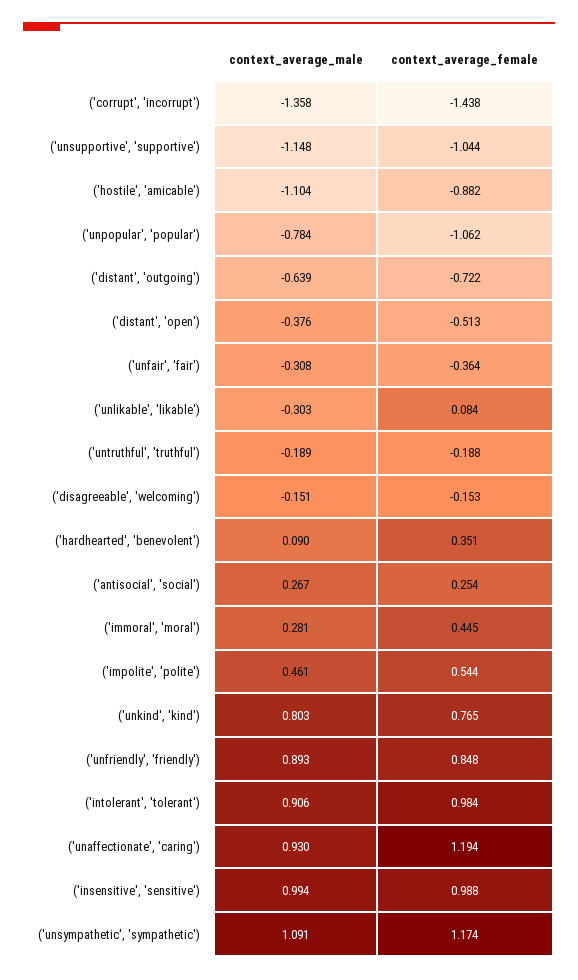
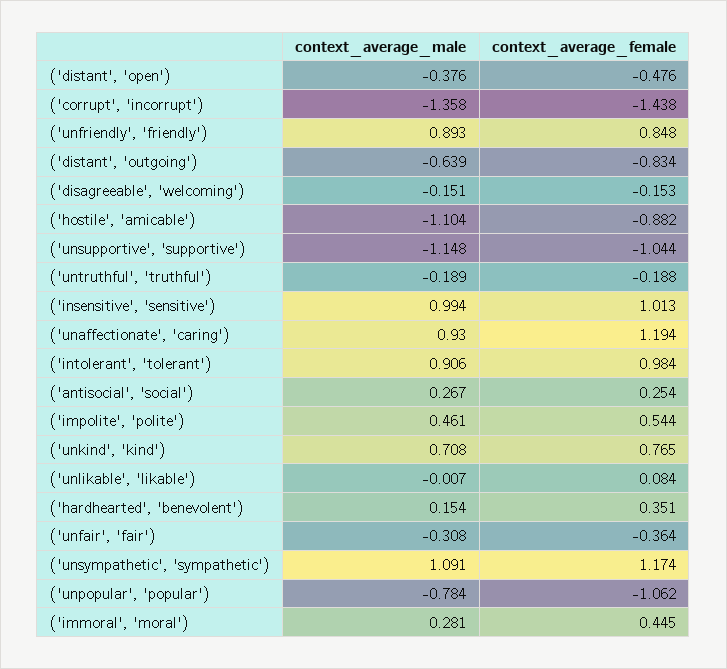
  {
    "context_average_male": {
      "('corrupt', 'incorrupt')": -1.358,
      "('unsupportive', 'supportive')": -1.148,
      "('hostile', 'amicable')": -1.104,
      "('unpopular', 'popular')": -0.784,
      "('distant', 'outgoing')": -0.639,
      "('distant', 'open')": -0.376,
      "('unfair', 'fair')": -0.308,
-     "('unlikable', 'likable')": -0.303,
+     "('unlikable', 'likable')": -0.007,
      "('untruthful', 'truthful')": -0.189,
      "('disagreeable', 'welcoming')": -0.151,
-     "('hardhearted', 'benevolent')": 0.09,
+     "('hardhearted', 'benevolent')": 0.154,
      "('antisocial', 'social')": 0.267,
      "('immoral', 'moral')": 0.281,
      "('impolite', 'polite')": 0.461,
-     "('unkind', 'kind')": 0.803,
+     "('unkind', 'kind')": 0.708,
      "('unfriendly', 'friendly')": 0.893,
      "('intolerant', 'tolerant')": 0.906,
      "('unaffectionate', 'caring')": 0.93,
      "('insensitive', 'sensitive')": 0.994,
      "('unsympathetic', 'sympathetic')": 1.091
    },
    "context_average_female": {
      "('corrupt', 'incorrupt')": -1.438,
      "('unsupportive', 'supportive')": -1.044,
      "('hostile', 'amicable')": -0.882,
      "('unpopular', 'popular')": -1.062,
-     "('distant', 'outgoing')": -0.722,
+     "('distant', 'outgoing')": -0.834,
-     "('distant', 'open')": -0.513,
+     "('distant', 'open')": -0.476,
      "('unfair', 'fair')": -0.364,
      "('unlikable', 'likable')": 0.084,
      "('untruthful', 'truthful')": -0.188,
      "('disagreeable', 'welcoming')": -0.153,
      "('hardhearted', 'benevolent')": 0.351,
      "('antisocial', 'social')": 0.254,
      "('immoral', 'moral')": 0.445,
      "('impolite', 'polite')": 0.544,
      "('unkind', 'kind')": 0.765,
      "('unfriendly', 'friendly')": 0.848,
      "('intolerant', 'tolerant')": 0.984,
      "('unaffectionate', 'caring')": 1.194,
-     "('insensitive', 'sensitive')": 0.988,
+     "('insensitive', 'sensitive')": 1.013,
      "('unsympathetic', 'sympathetic')": 1.174
    }
  }

